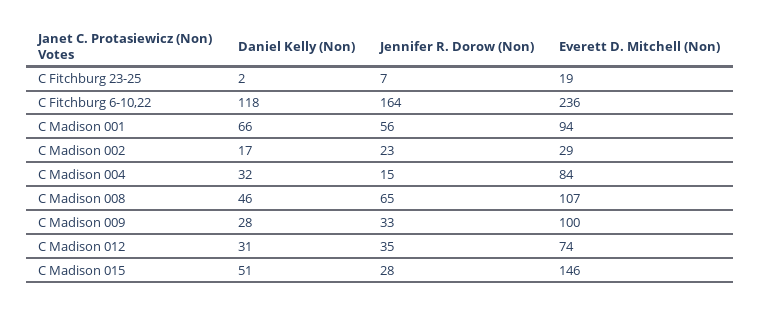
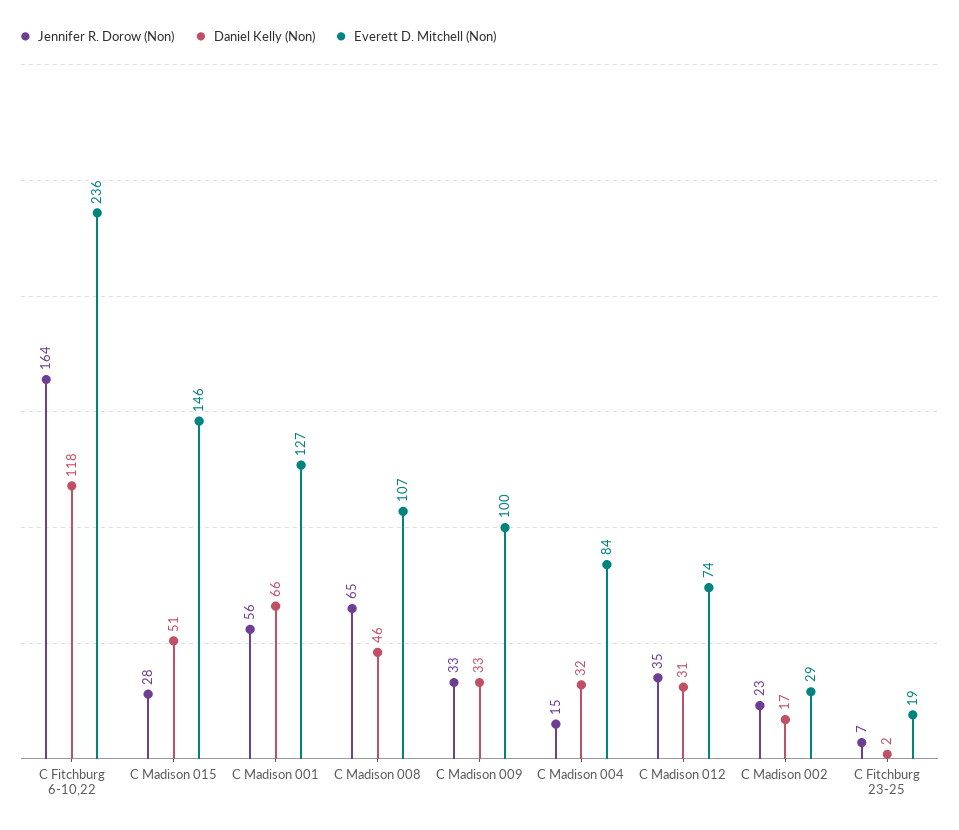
  {
    "Daniel Kelly (Non)": {
      "C Fitchburg 23-25": 2,
      "C Fitchburg 6-10,22": 118,
      "C Madison 001": 66,
      "C Madison 002": 17,
      "C Madison 004": 32,
      "C Madison 008": 46,
-     "C Madison 009": 28,
+     "C Madison 009": 33,
      "C Madison 012": 31,
      "C Madison 015": 51
    },
    "Jennifer R. Dorow (Non)": {
      "C Fitchburg 23-25": 7,
      "C Fitchburg 6-10,22": 164,
      "C Madison 001": 56,
      "C Madison 002": 23,
      "C Madison 004": 15,
      "C Madison 008": 65,
      "C Madison 009": 33,
      "C Madison 012": 35,
      "C Madison 015": 28
    },
    "Everett D. Mitchell (Non)": {
      "C Fitchburg 23-25": 19,
      "C Fitchburg 6-10,22": 236,
-     "C Madison 001": 94,
+     "C Madison 001": 127,
      "C Madison 002": 29,
      "C Madison 004": 84,
      "C Madison 008": 107,
      "C Madison 009": 100,
      "C Madison 012": 74,
      "C Madison 015": 146
    }
  }

